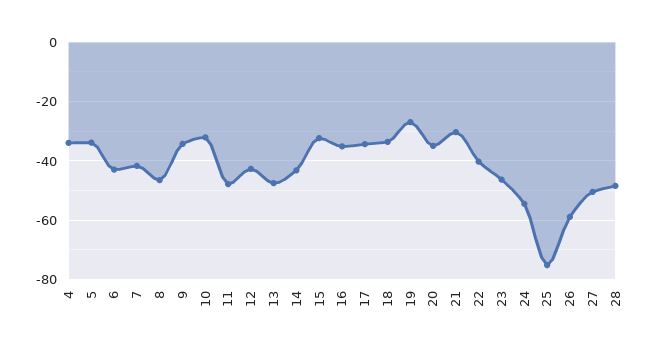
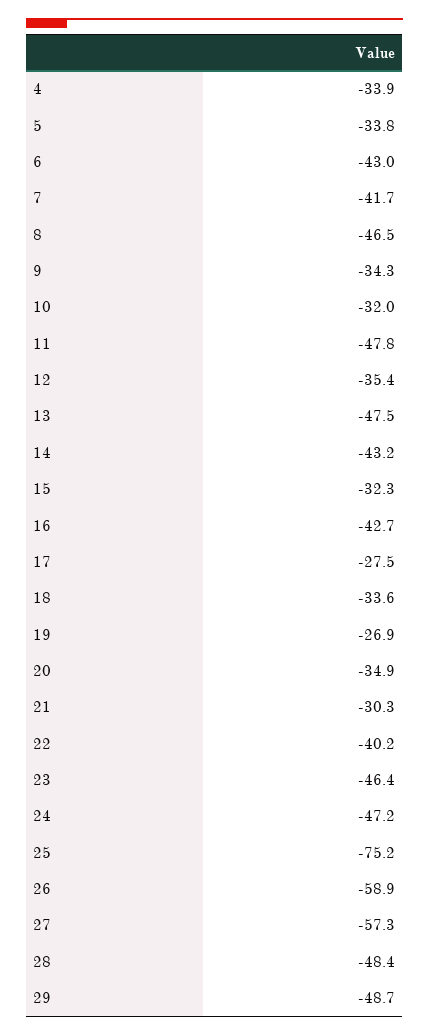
  {
    "4": -33.9,
    "5": -33.8,
    "6": -43,
    "7": -41.7,
    "8": -46.5,
    "9": -34.3,
    "10": -32,
    "11": -47.8,
-   "12": -42.5,
+   "12": -35.4,
    "13": -47.5,
    "14": -43.2,
    "15": -32.3,
-   "16": -35,
+   "16": -42.7,
-   "17": -35,
+   "17": -27.5,
    "18": -33.6,
    "19": -26.9,
    "20": -34.9,
    "21": -30.3,
    "22": -40.2,
    "23": -46.4,
-   "24": -55,
+   "24": -47.2,
    "25": -75.2,
    "26": -58.9,
-   "27": -50,
+   "27": -57.3,
-   "28": -48.4
+   "28": -48.4,
+   "29": -48.7
  }

